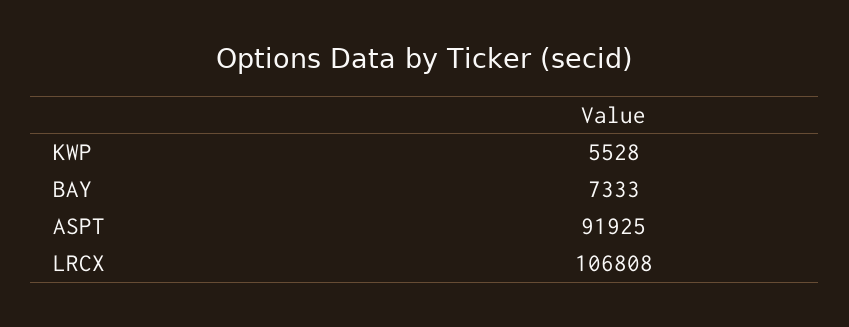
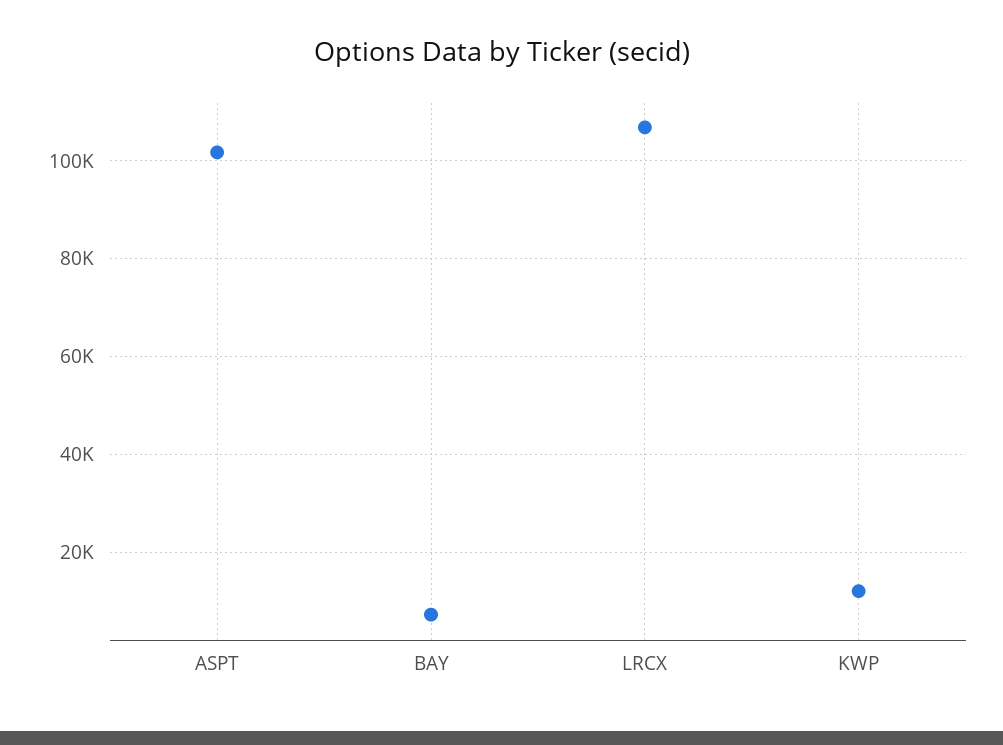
  {
-   "KWP": 5528,
+   "KWP": 12000,
    "BAY": 7333,
-   "ASPT": 91925,
+   "ASPT": 102000,
    "LRCX": 106808
  }

